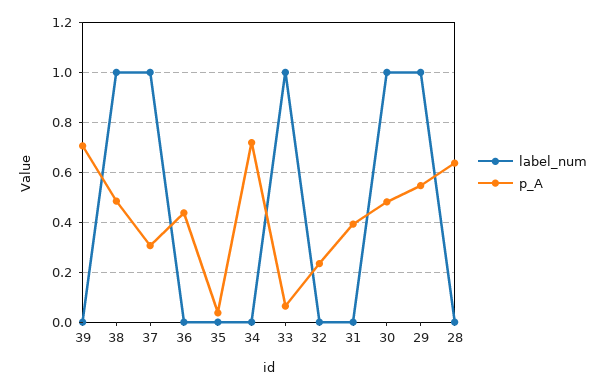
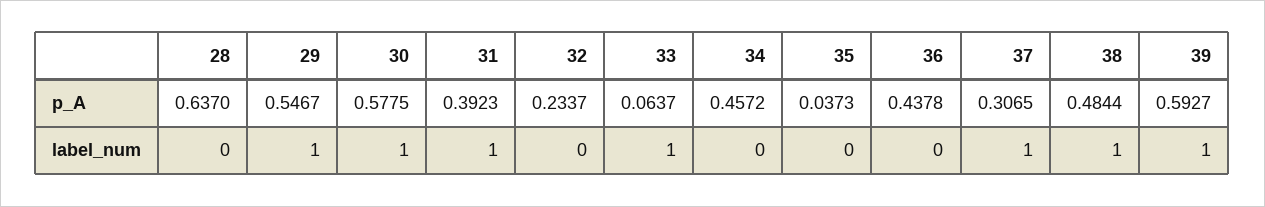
  {
    "label_num": {
-     "39": 0,
+     "39": 1,
      "38": 1,
      "37": 1,
      "36": 0,
      "35": 0,
      "34": 0,
      "33": 1,
      "32": 0,
-     "31": 0,
+     "31": 1,
      "30": 1,
      "29": 1,
      "28": 0
    },
    "p_A": {
-     "39": 0.7,
+     "39": 0.5927,
      "38": 0.4844,
      "37": 0.3065,
      "36": 0.4378,
      "35": 0.0373,
-     "34": 0.725,
+     "34": 0.4572,
      "33": 0.0637,
      "32": 0.2337,
      "31": 0.3923,
-     "30": 0.475,
+     "30": 0.5775,
      "29": 0.5467,
      "28": 0.637
    }
  }

